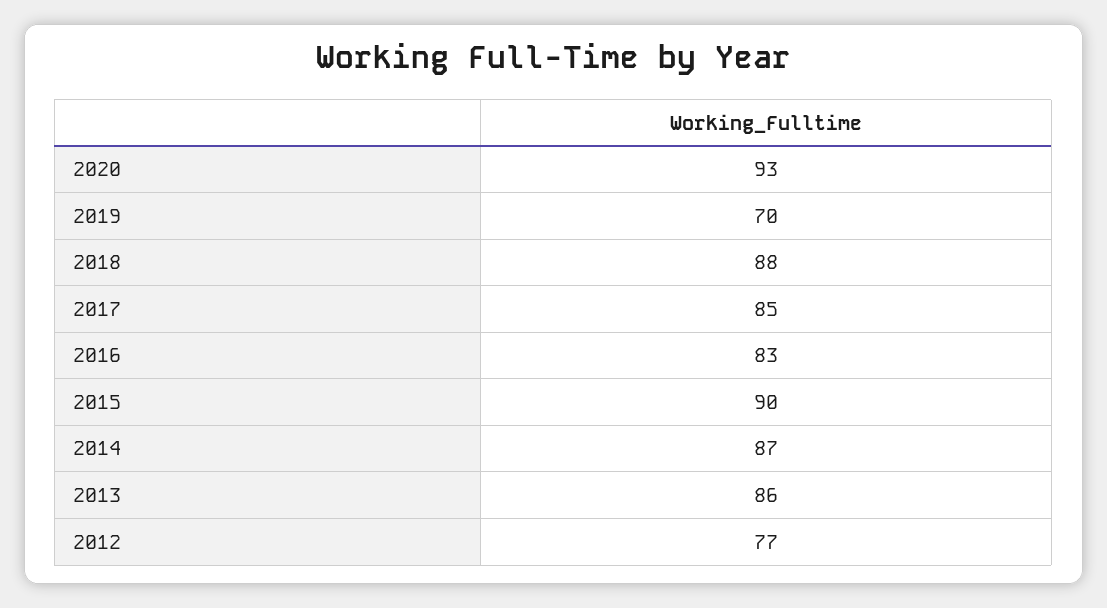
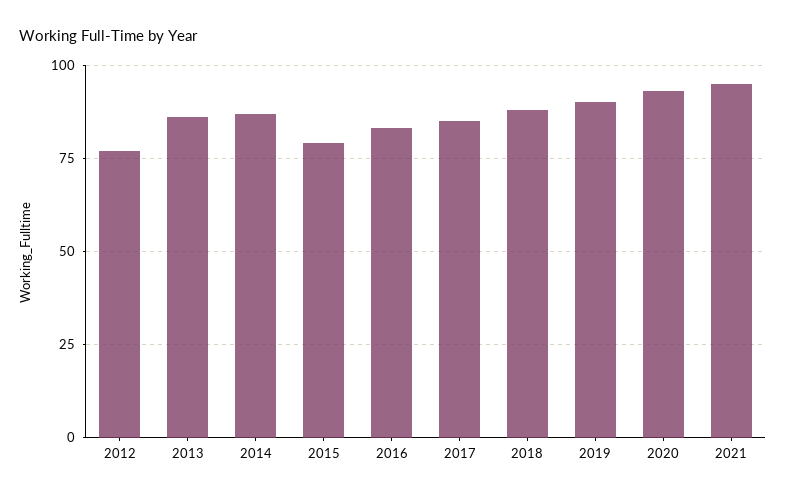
  {
    "2020": 93,
-   "2019": 70,
+   "2019": 90,
    "2018": 88,
    "2017": 85,
    "2016": 83,
-   "2015": 90,
+   "2015": 80,
    "2014": 87,
    "2013": 86,
-   "2012": 77
+   "2012": 77,
+   "2021": 95
  }

